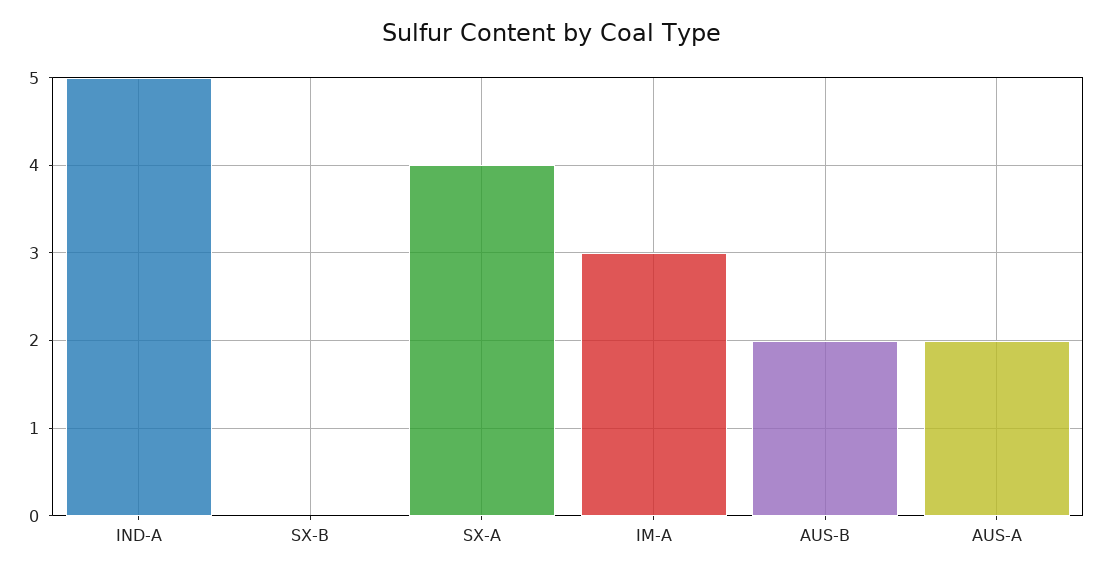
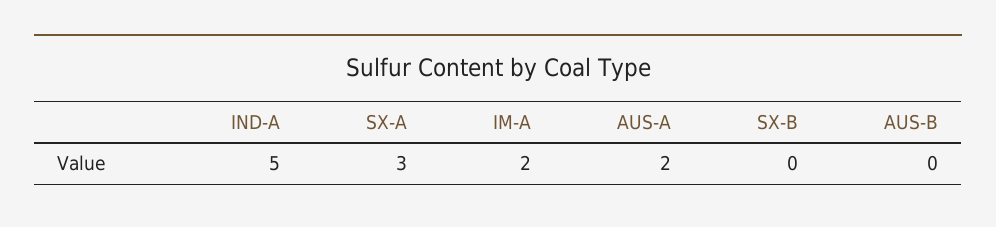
  {
    "IND-A": 5,
    "SX-B": 0,
-   "SX-A": 4,
+   "SX-A": 3,
-   "IM-A": 3,
+   "IM-A": 2,
-   "AUS-B": 2,
+   "AUS-B": 0,
    "AUS-A": 2
  }

